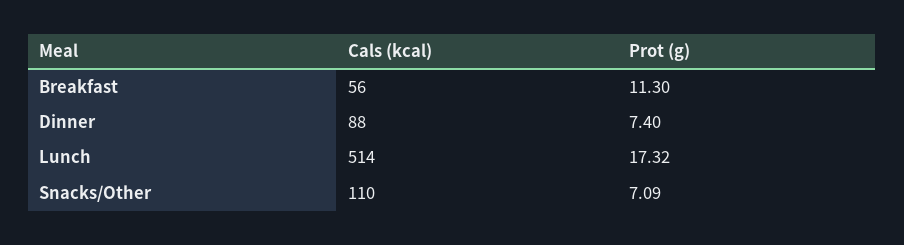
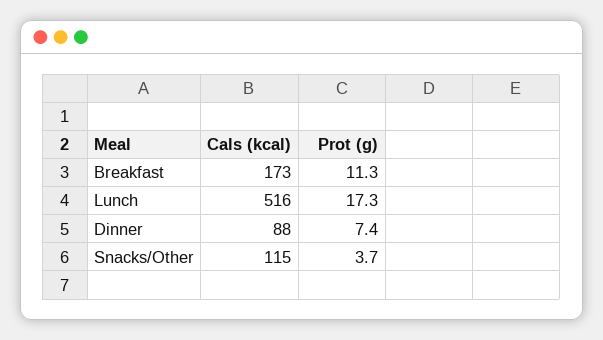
  {
    "Cals (kcal)": {
-     "Breakfast": 56,
+     "Breakfast": 173,
      "Dinner": 88,
-     "Lunch": 514,
+     "Lunch": 516,
-     "Snacks/Other": 110
+     "Snacks/Other": 115
    },
    "Prot (g)": {
      "Breakfast": 11.3,
      "Dinner": 7.4,
      "Lunch": 17.32,
-     "Snacks/Other": 7.09
+     "Snacks/Other": 3.7
    }
  }

